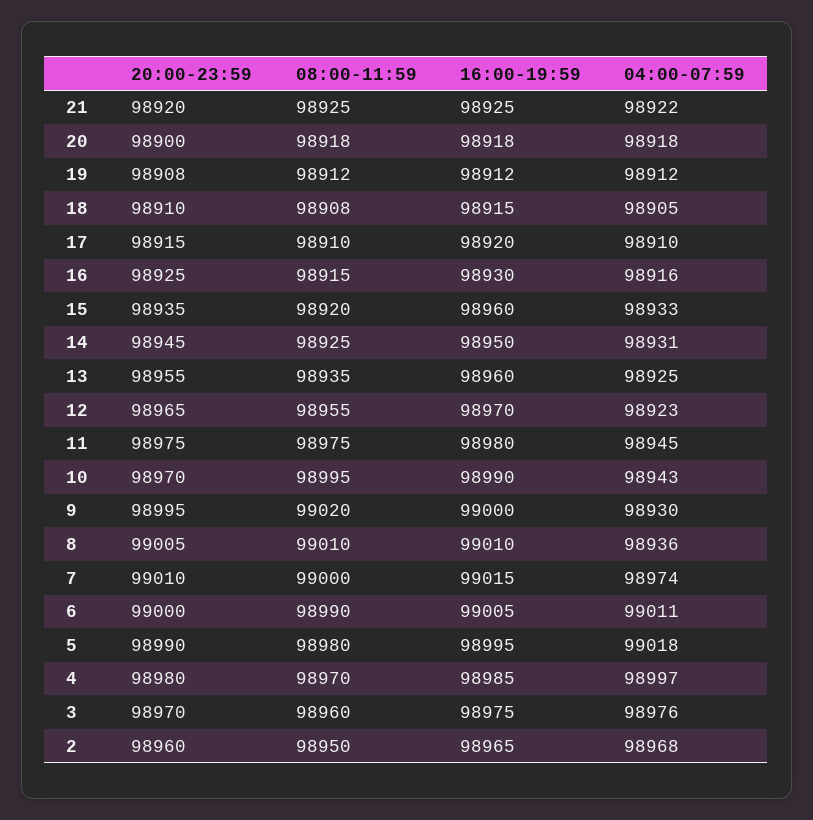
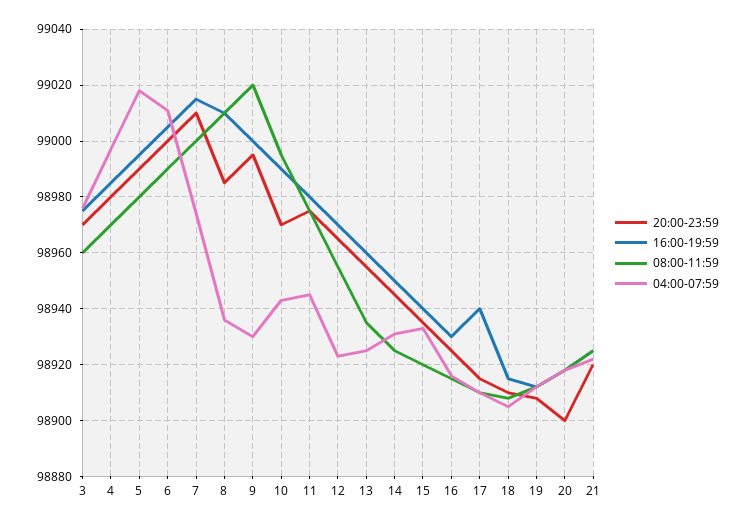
  {
    "20:00-23:59": {
      "21": 98920,
      "20": 98900,
      "19": 98908,
      "18": 98910,
      "17": 98915,
      "16": 98925,
      "15": 98935,
      "14": 98945,
      "13": 98955,
      "12": 98965,
      "11": 98975,
      "10": 98970,
      "9": 98995,
-     "8": 99005,
+     "8": 98985,
      "7": 99010,
      "6": 99000,
      "5": 98990,
      "4": 98980,
-     "3": 98970,
+     "3": 98970
-     "2": 98960
    },
    "08:00-11:59": {
      "21": 98925,
      "20": 98918,
      "19": 98912,
      "18": 98908,
      "17": 98910,
      "16": 98915,
      "15": 98920,
      "14": 98925,
      "13": 98935,
      "12": 98955,
      "11": 98975,
      "10": 98995,
      "9": 99020,
      "8": 99010,
      "7": 99000,
      "6": 98990,
      "5": 98980,
      "4": 98970,
-     "3": 98960,
+     "3": 98960
-     "2": 98950
    },
    "16:00-19:59": {
      "21": 98925,
      "20": 98918,
      "19": 98912,
      "18": 98915,
-     "17": 98920,
+     "17": 98940,
      "16": 98930,
-     "15": 98960,
+     "15": 98940,
      "14": 98950,
      "13": 98960,
      "12": 98970,
      "11": 98980,
      "10": 98990,
      "9": 99000,
      "8": 99010,
      "7": 99015,
      "6": 99005,
      "5": 98995,
      "4": 98985,
-     "3": 98975,
+     "3": 98975
-     "2": 98965
    },
    "04:00-07:59": {
      "21": 98922,
      "20": 98918,
      "19": 98912,
      "18": 98905,
      "17": 98910,
      "16": 98916,
      "15": 98933,
      "14": 98931,
      "13": 98925,
      "12": 98923,
      "11": 98945,
      "10": 98943,
      "9": 98930,
      "8": 98936,
      "7": 98974,
      "6": 99011,
      "5": 99018,
      "4": 98997,
-     "3": 98976,
+     "3": 98976
-     "2": 98968
    }
  }

